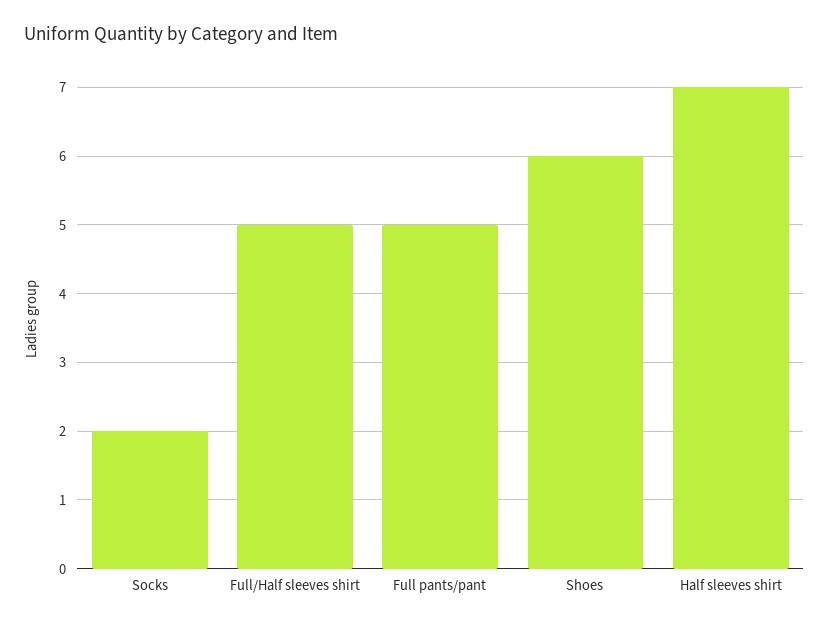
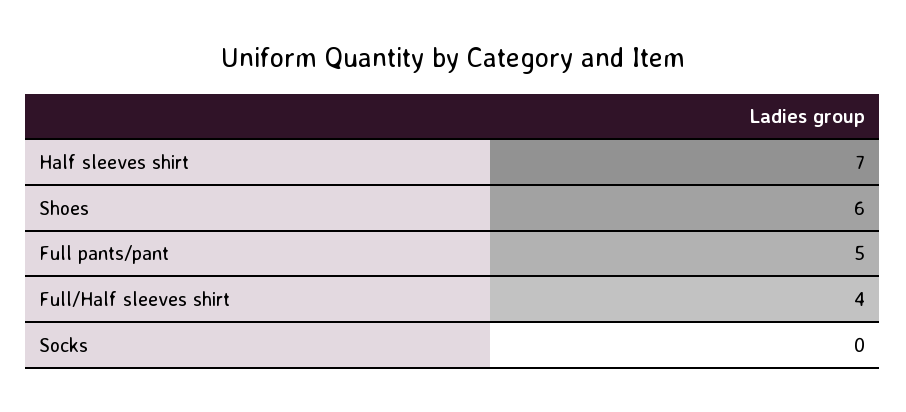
  {
-   "Socks": 2,
+   "Socks": 0,
-   "Full/Half sleeves shirt": 5,
+   "Full/Half sleeves shirt": 4,
    "Full pants/pant": 5,
    "Shoes": 6,
    "Half sleeves shirt": 7
  }

